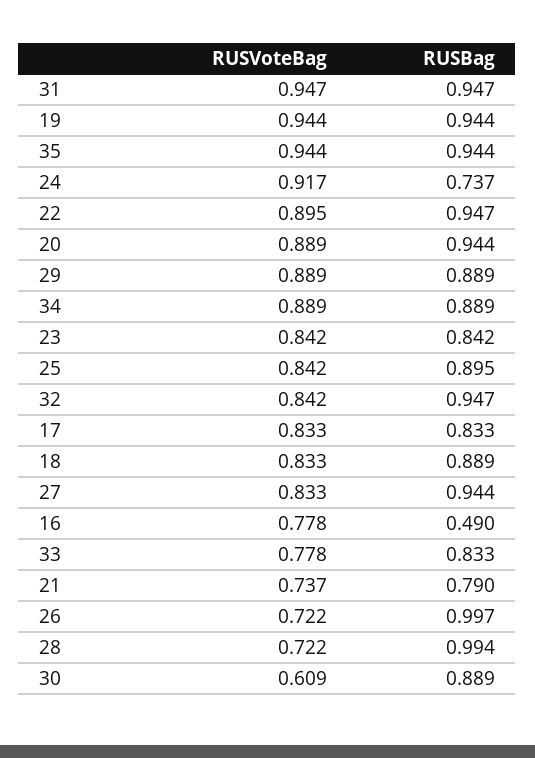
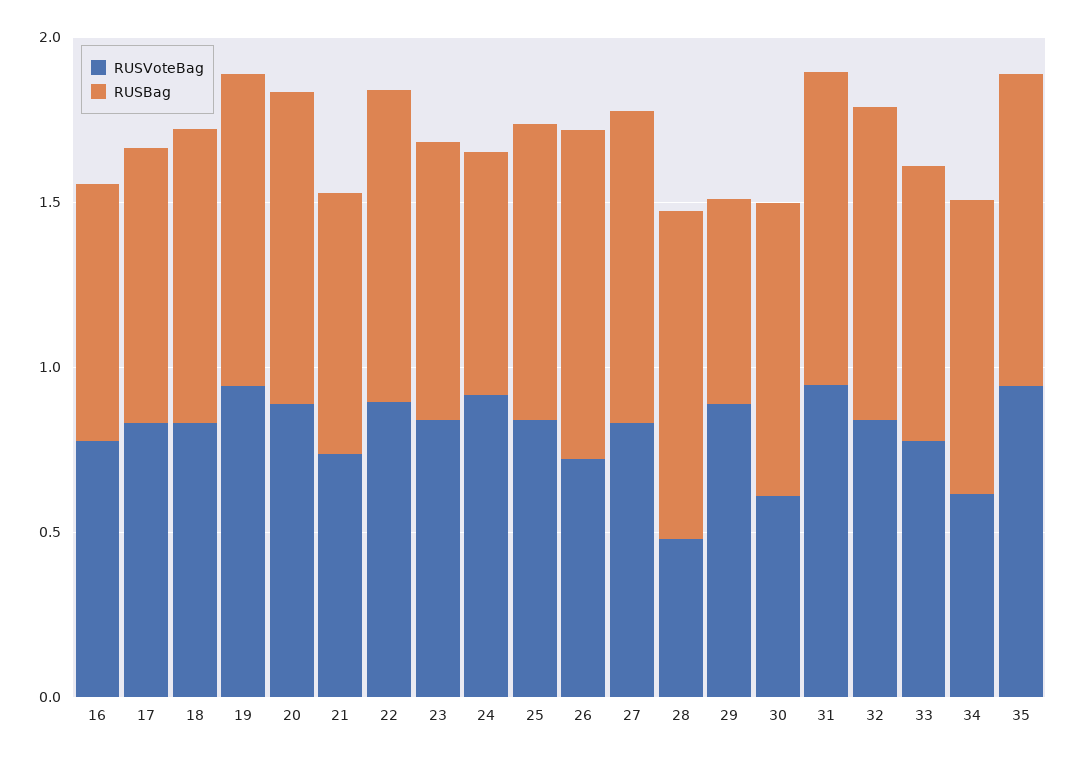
  {
    "RUSVoteBag": {
      "31": 0.947,
      "19": 0.944,
      "35": 0.944,
      "24": 0.917,
      "22": 0.895,
      "20": 0.889,
      "29": 0.889,
-     "34": 0.889,
+     "34": 0.6,
      "23": 0.842,
      "25": 0.842,
      "32": 0.842,
      "17": 0.833,
      "18": 0.833,
      "27": 0.833,
      "16": 0.778,
      "33": 0.778,
      "21": 0.737,
      "26": 0.722,
-     "28": 0.722,
+     "28": 0.5,
      "30": 0.609
    },
    "RUSBag": {
      "31": 0.947,
      "19": 0.944,
      "35": 0.944,
      "24": 0.737,
      "22": 0.947,
      "20": 0.944,
-     "29": 0.889,
+     "29": 0.6,
      "34": 0.889,
      "23": 0.842,
      "25": 0.895,
      "32": 0.947,
      "17": 0.833,
      "18": 0.889,
      "27": 0.944,
-     "16": 0.49,
+     "16": 0.8,
      "33": 0.833,
      "21": 0.79,
      "26": 0.997,
      "28": 0.994,
      "30": 0.889
    }
  }

